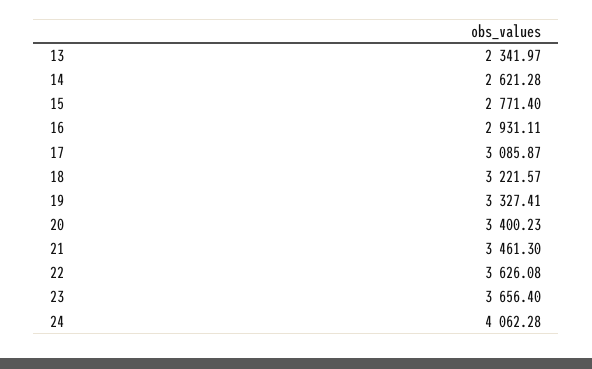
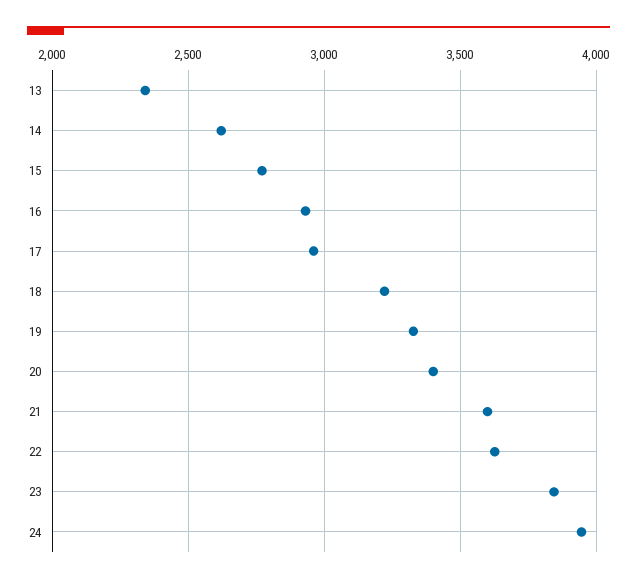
  {
    "13": 2341.97,
    "14": 2621.28,
    "15": 2771.4,
    "16": 2931.11,
-   "17": 3085.87,
+   "17": 2950,
    "18": 3221.57,
    "19": 3327.41,
    "20": 3400.23,
-   "21": 3461.3,
+   "21": 3600,
    "22": 3626.08,
-   "23": 3656.4,
+   "23": 3850,
-   "24": 4062.28
+   "24": 3950
  }

